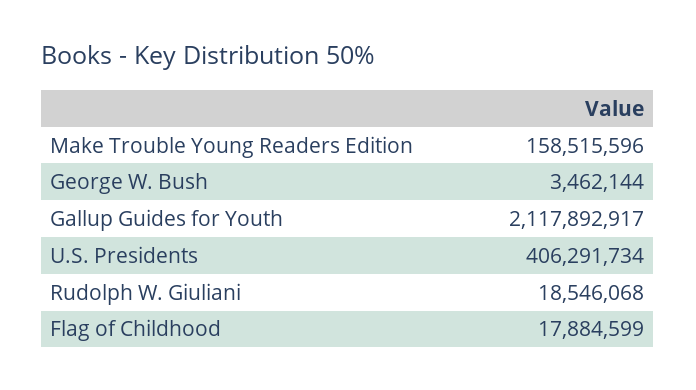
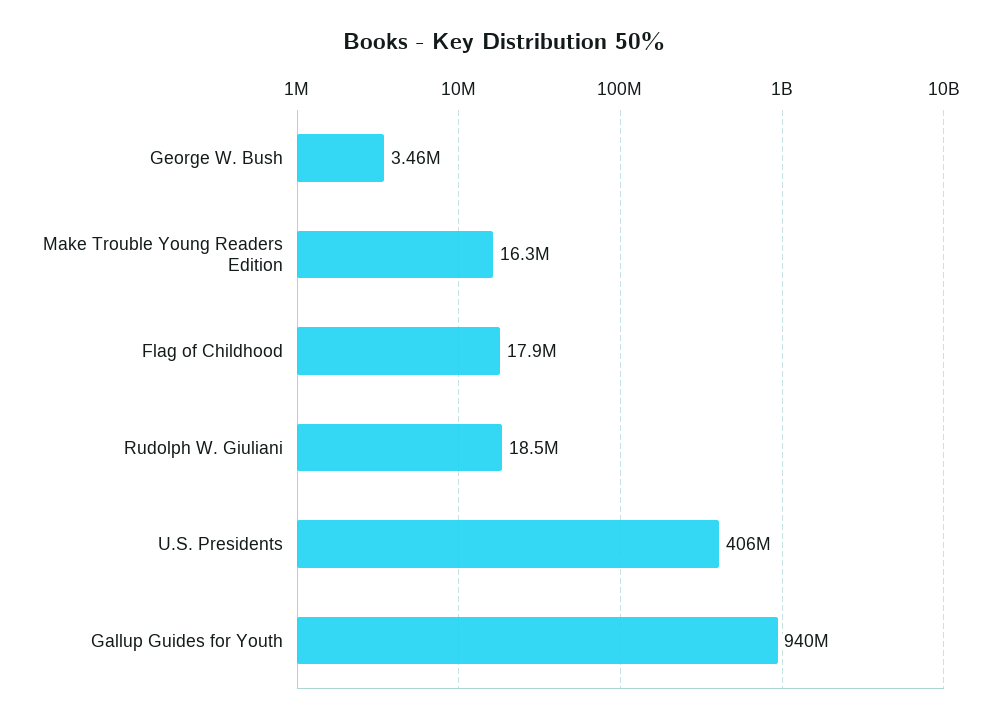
  {
-   "Make Trouble Young Readers Edition": 158515596,
+   "Make Trouble Young Readers Edition": 16300000,
    "George W. Bush": 3462144,
-   "Gallup Guides for Youth": 2117892917,
+   "Gallup Guides for Youth": 940000000,
    "U.S. Presidents": 406291734,
    "Rudolph W. Giuliani": 18546068,
    "Flag of Childhood": 17884599
  }

